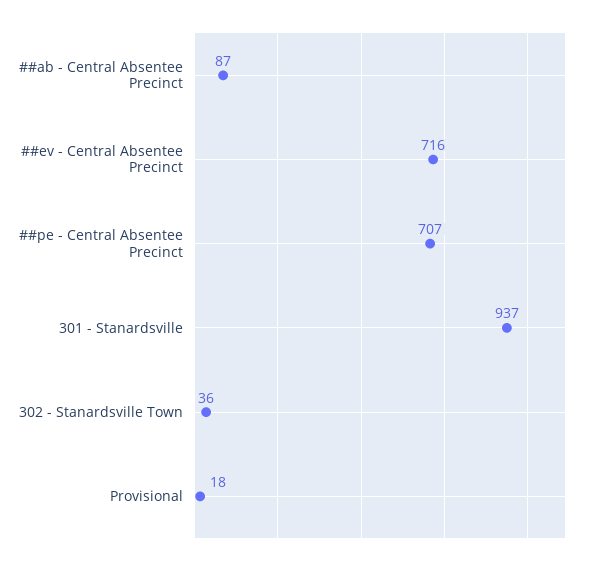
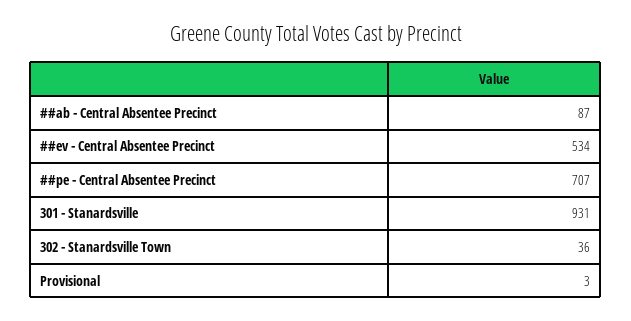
  {
    "##ab - Central Absentee Precinct": 87,
-   "##ev - Central Absentee Precinct": 716,
+   "##ev - Central Absentee Precinct": 534,
    "##pe - Central Absentee Precinct": 707,
-   "301 - Stanardsville": 937,
+   "301 - Stanardsville": 931,
    "302 - Stanardsville Town": 36,
-   "Provisional": 18
+   "Provisional": 3
  }

